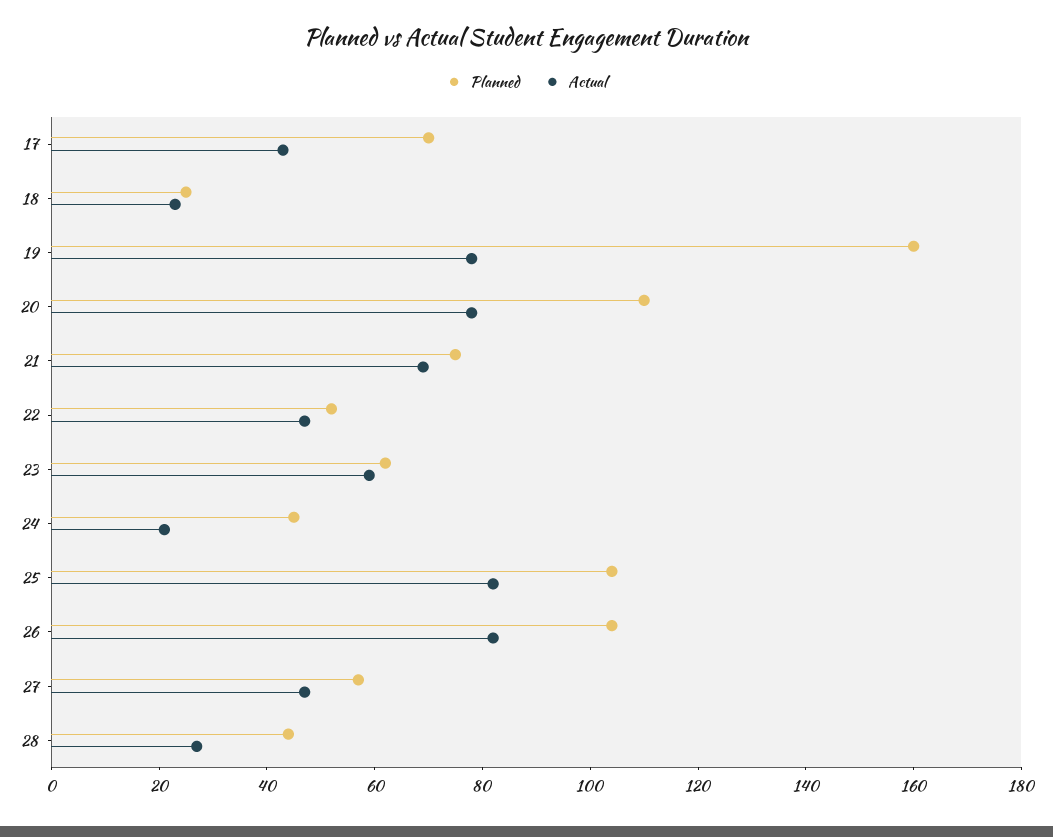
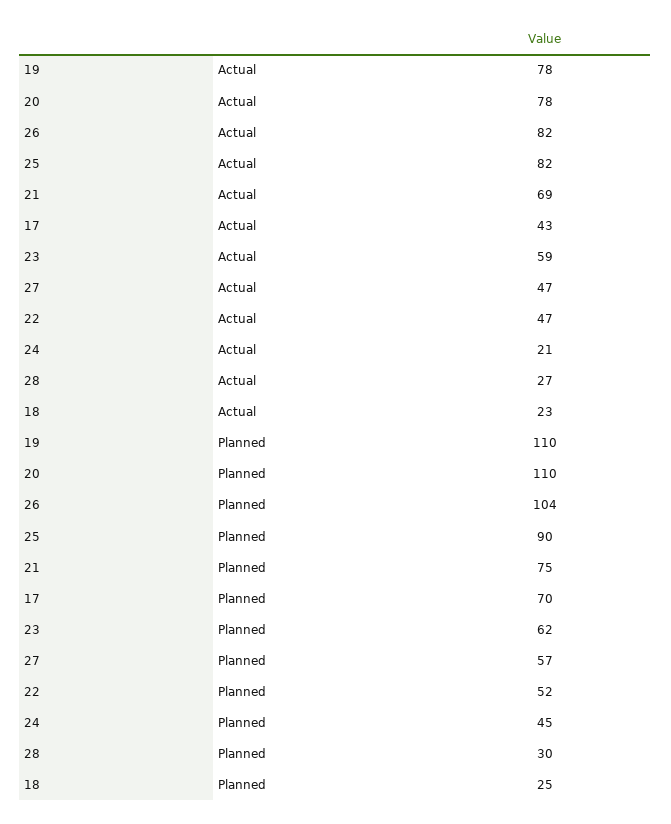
  {
    "Planned": {
      "17": 70,
      "18": 25,
-     "19": 160,
+     "19": 110,
      "20": 110,
      "21": 75,
      "22": 52,
      "23": 62,
      "24": 45,
-     "25": 105,
+     "25": 90,
      "26": 104,
      "27": 57,
-     "28": 45
+     "28": 30
    },
    "Actual": {
      "17": 43,
      "18": 23,
      "19": 78,
      "20": 78,
      "21": 69,
      "22": 47,
      "23": 59,
      "24": 21,
      "25": 82,
      "26": 82,
      "27": 47,
      "28": 27
    }
  }

